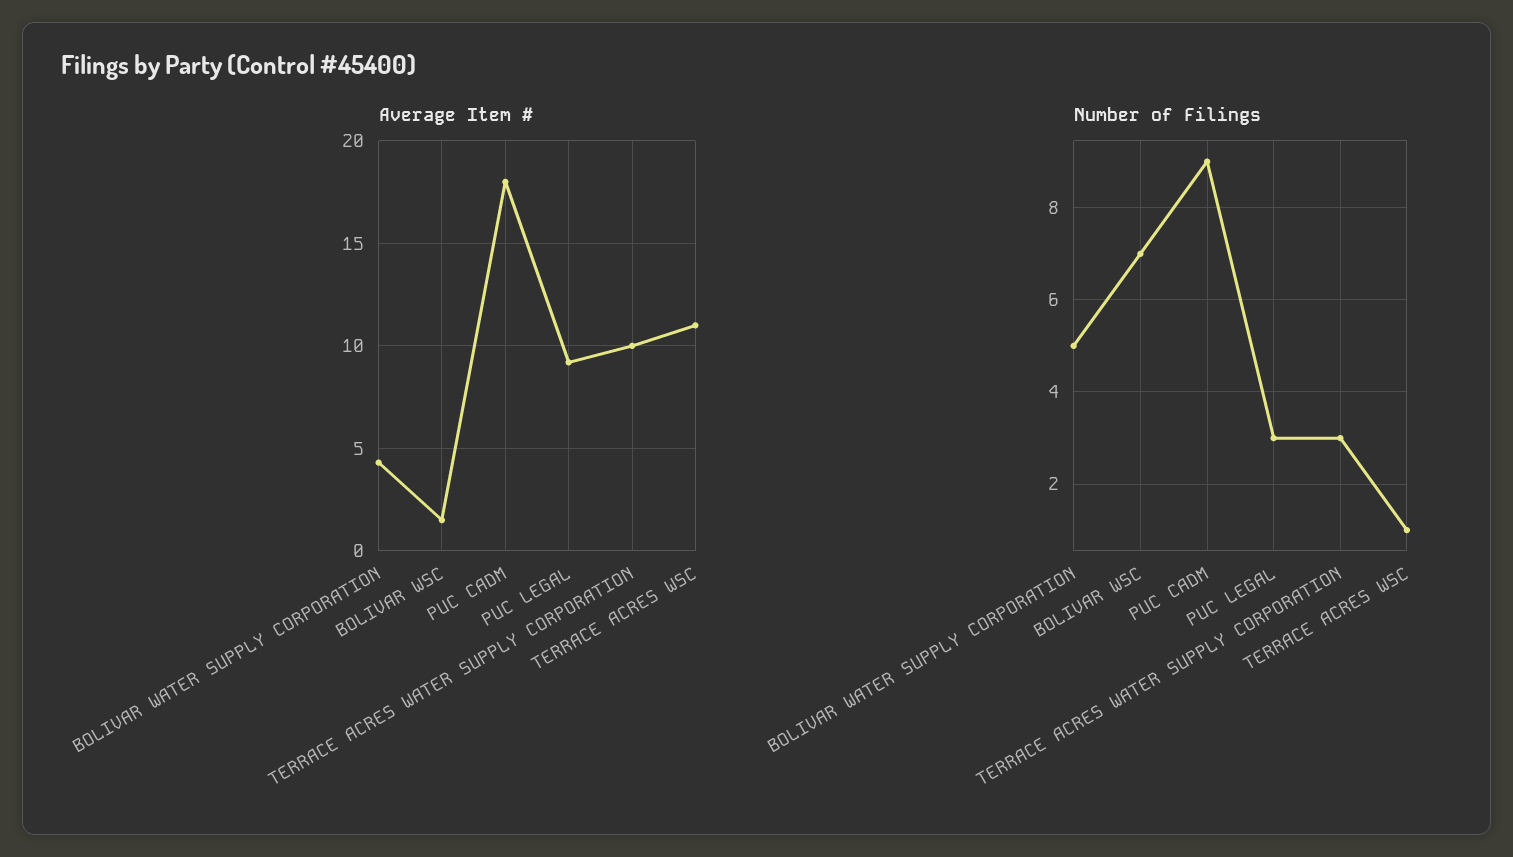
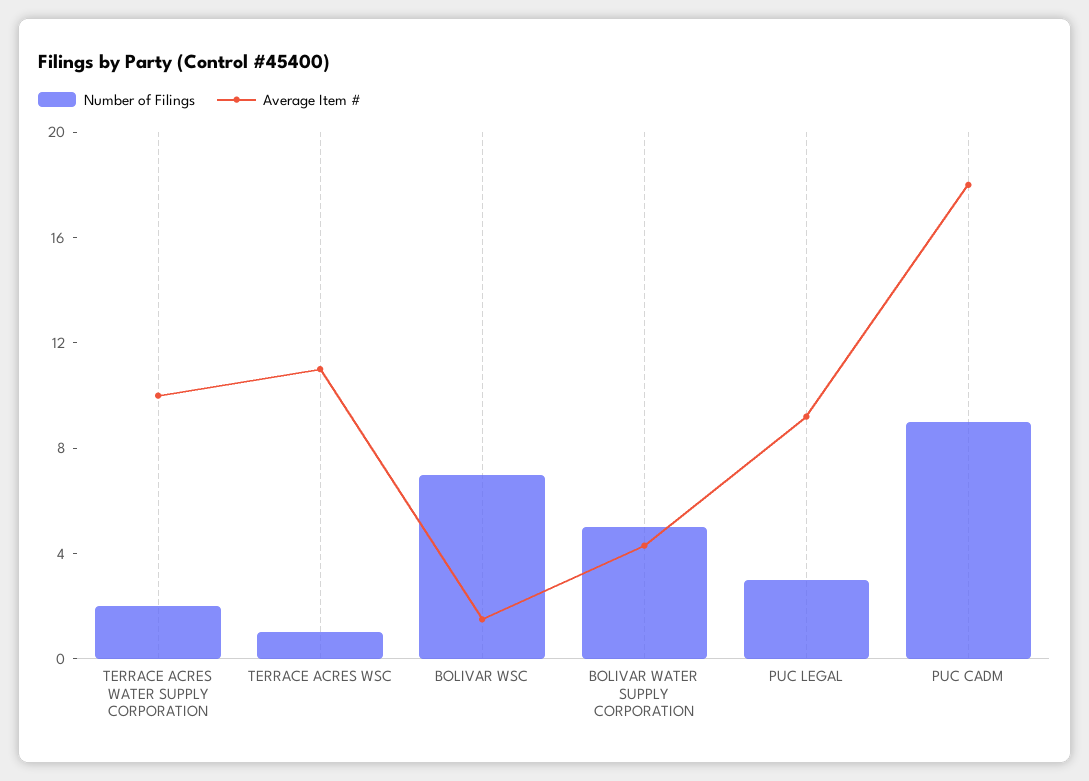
  {
    "Average Item #": {
      "BOLIVAR WATER SUPPLY CORPORATION": 4.5,
      "BOLIVAR WSC": 1.5,
      "PUC CADM": 18,
      "PUC LEGAL": 9,
      "TERRACE ACRES WATER SUPPLY CORPORATION": 10,
      "TERRACE ACRES WSC": 11
    },
    "Number of Filings": {
      "BOLIVAR WATER SUPPLY CORPORATION": 5,
      "BOLIVAR WSC": 7,
      "PUC CADM": 9,
      "PUC LEGAL": 3,
-     "TERRACE ACRES WATER SUPPLY CORPORATION": 3,
+     "TERRACE ACRES WATER SUPPLY CORPORATION": 2,
      "TERRACE ACRES WSC": 1
    }
  }

